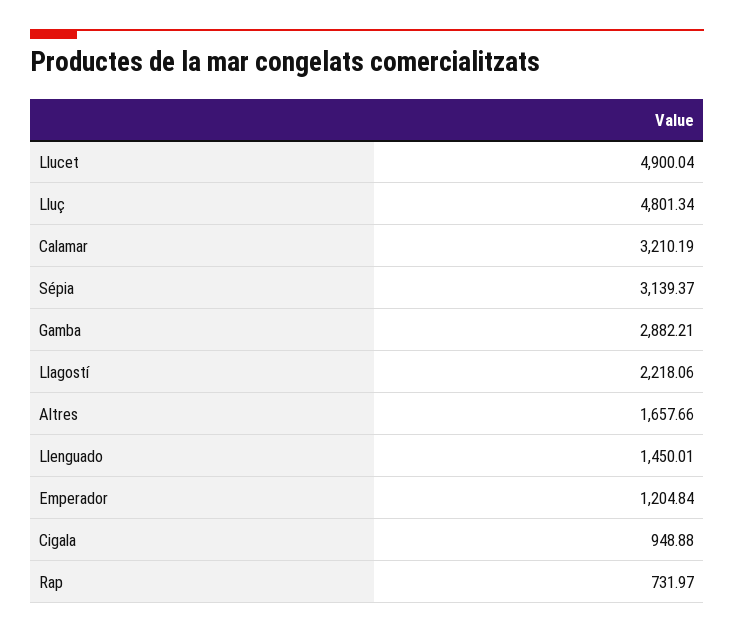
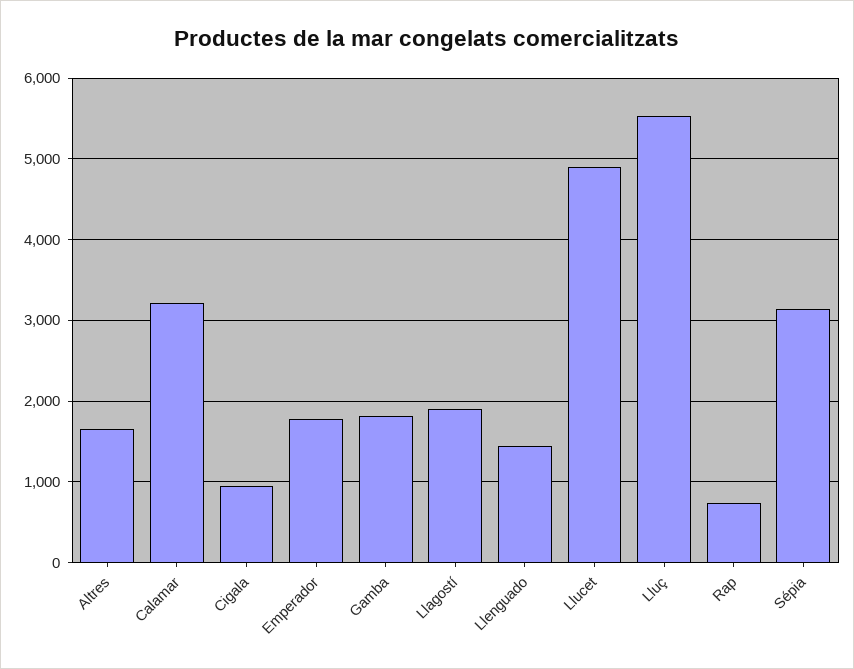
  {
    "Llucet": 4900.04,
-   "Lluç": 4801.34,
+   "Lluç": 5500,
    "Calamar": 3210.19,
    "Sépia": 3139.37,
-   "Gamba": 2882.21,
+   "Gamba": 1800,
-   "Llagostí": 2218.06,
+   "Llagostí": 1900,
    "Altres": 1657.66,
    "Llenguado": 1450.01,
-   "Emperador": 1204.84,
+   "Emperador": 1800,
    "Cigala": 948.88,
    "Rap": 731.97
  }

